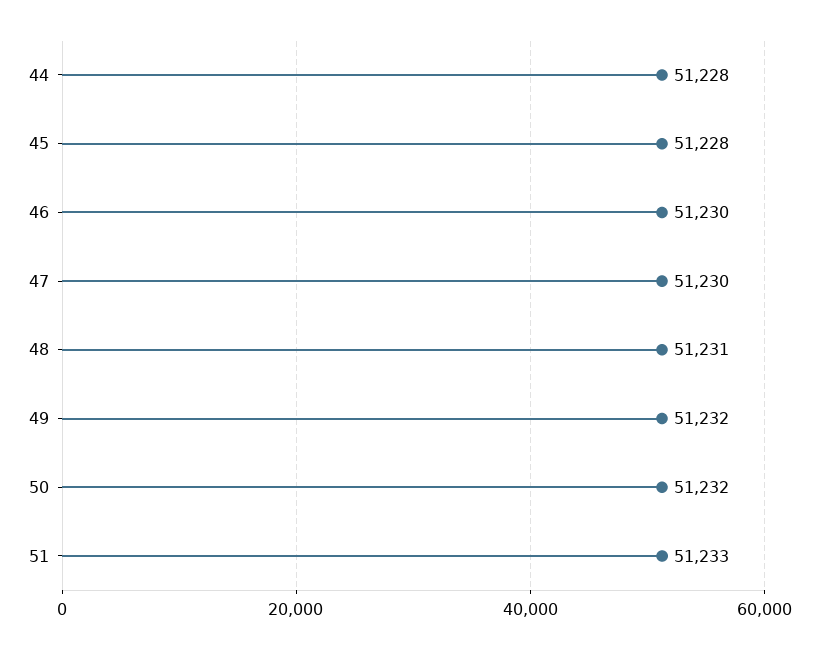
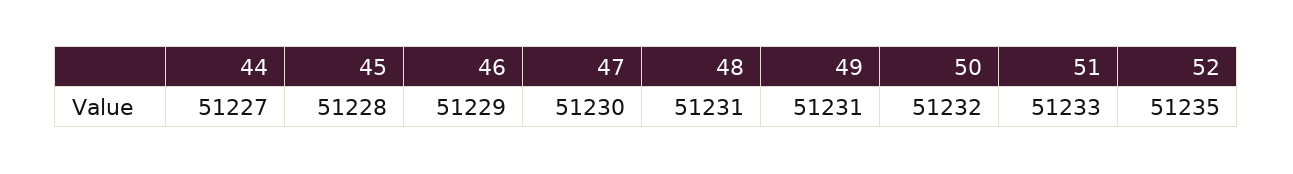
  {
-   "44": 51228,
+   "44": 51227,
    "45": 51228,
-   "46": 51230,
+   "46": 51229,
    "47": 51230,
    "48": 51231,
-   "49": 51232,
+   "49": 51231,
    "50": 51232,
-   "51": 51233
+   "51": 51233,
+   "52": 51235
  }

